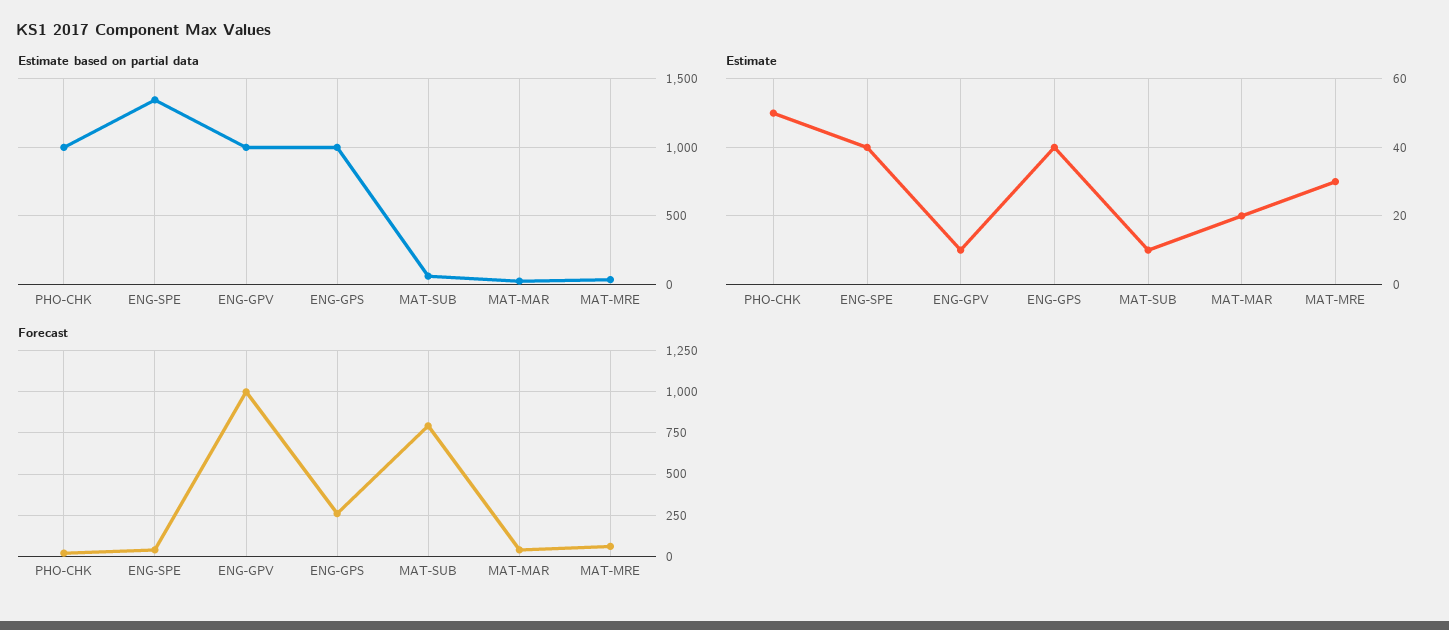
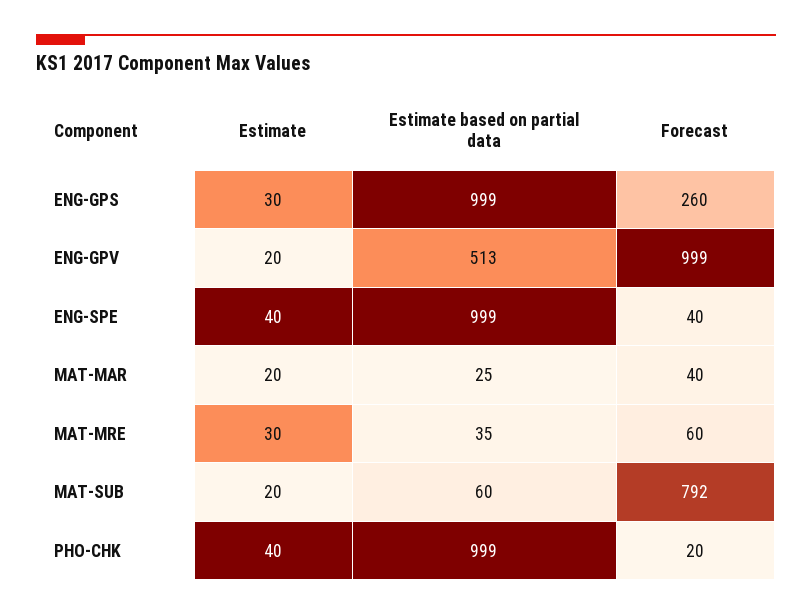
  {
    "Estimate based on partial data": {
      "PHO-CHK": 999,
-     "ENG-SPE": 1350,
+     "ENG-SPE": 999,
-     "ENG-GPV": 1000,
+     "ENG-GPV": 513,
      "ENG-GPS": 999,
      "MAT-SUB": 60,
      "MAT-MAR": 25,
      "MAT-MRE": 35
    },
    "Estimate": {
-     "PHO-CHK": 50,
+     "PHO-CHK": 40,
      "ENG-SPE": 40,
-     "ENG-GPV": 10,
+     "ENG-GPV": 20,
-     "ENG-GPS": 40,
+     "ENG-GPS": 30,
-     "MAT-SUB": 10,
+     "MAT-SUB": 20,
      "MAT-MAR": 20,
      "MAT-MRE": 30
    },
    "Forecast": {
      "PHO-CHK": 20,
      "ENG-SPE": 40,
      "ENG-GPV": 999,
      "ENG-GPS": 260,
      "MAT-SUB": 792,
      "MAT-MAR": 40,
      "MAT-MRE": 60
    }
  }

